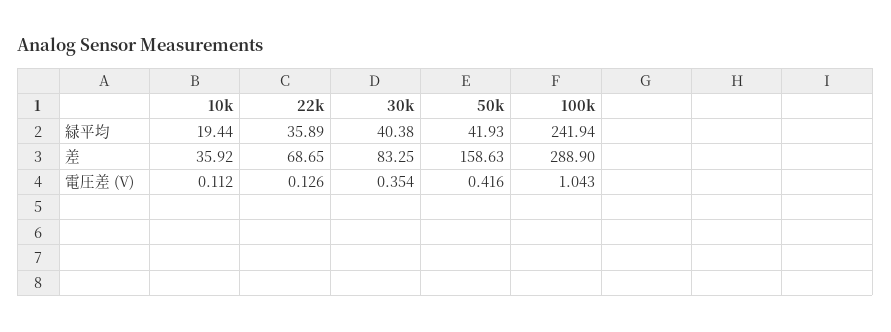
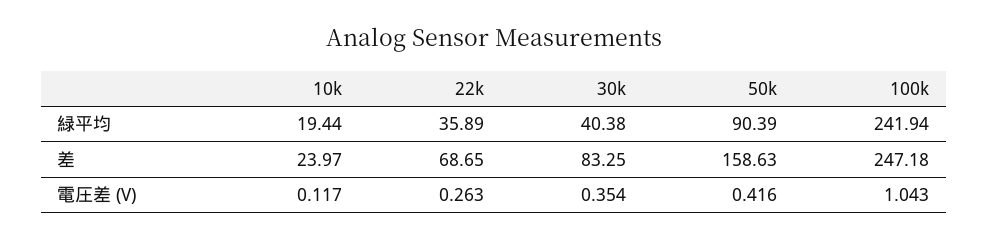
  {
    "10k": {
      "緑平均": 19.44,
-     "差": 35.92,
+     "差": 23.97,
-     "電圧差 (V)": 0.112
+     "電圧差 (V)": 0.117
    },
    "22k": {
      "緑平均": 35.89,
      "差": 68.65,
-     "電圧差 (V)": 0.126
+     "電圧差 (V)": 0.263
    },
    "30k": {
      "緑平均": 40.38,
      "差": 83.25,
      "電圧差 (V)": 0.354
    },
    "50k": {
-     "緑平均": 41.93,
+     "緑平均": 90.39,
      "差": 158.63,
      "電圧差 (V)": 0.416
    },
    "100k": {
      "緑平均": 241.94,
-     "差": 288.9,
+     "差": 247.18,
      "電圧差 (V)": 1.043
    }
  }

